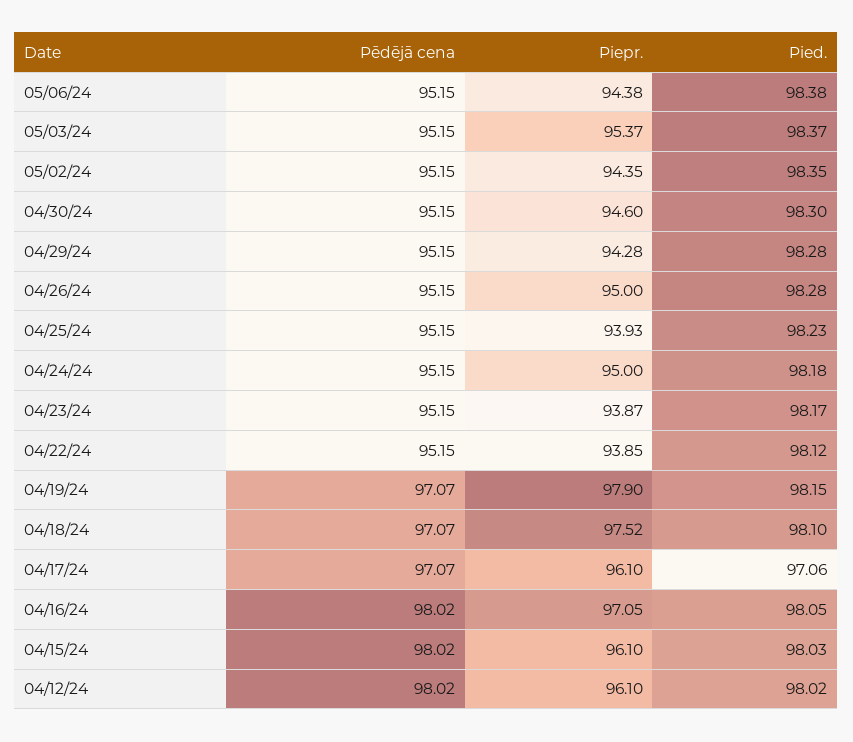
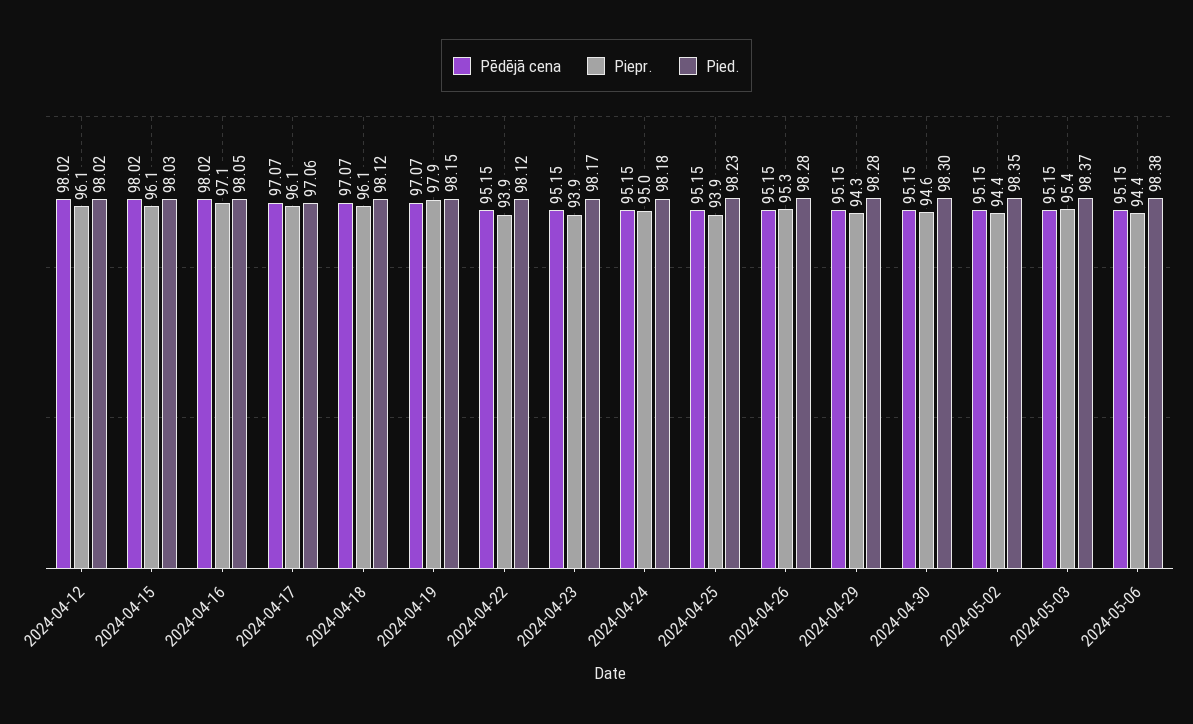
  {
    "Pēdējā cena": {
      "05/06/24": 95.15,
      "05/03/24": 95.15,
      "05/02/24": 95.15,
      "04/30/24": 95.15,
      "04/29/24": 95.15,
      "04/26/24": 95.15,
      "04/25/24": 95.15,
      "04/24/24": 95.15,
      "04/23/24": 95.15,
      "04/22/24": 95.15,
      "04/19/24": 97.07,
      "04/18/24": 97.07,
      "04/17/24": 97.07,
      "04/16/24": 98.02,
      "04/15/24": 98.02,
      "04/12/24": 98.02
    },
    "Piepr.": {
      "05/06/24": 94.38,
      "05/03/24": 95.37,
      "05/02/24": 94.35,
      "04/30/24": 94.6,
      "04/29/24": 94.28,
-     "04/26/24": 95,
+     "04/26/24": 95.3,
      "04/25/24": 93.93,
      "04/24/24": 95,
      "04/23/24": 93.87,
      "04/22/24": 93.85,
      "04/19/24": 97.9,
-     "04/18/24": 97.52,
+     "04/18/24": 96.1,
      "04/17/24": 96.1,
      "04/16/24": 97.05,
      "04/15/24": 96.1,
      "04/12/24": 96.1
    },
    "Pied.": {
      "05/06/24": 98.38,
      "05/03/24": 98.37,
      "05/02/24": 98.35,
      "04/30/24": 98.3,
      "04/29/24": 98.28,
      "04/26/24": 98.28,
      "04/25/24": 98.23,
      "04/24/24": 98.18,
      "04/23/24": 98.17,
      "04/22/24": 98.12,
      "04/19/24": 98.15,
-     "04/18/24": 98.1,
+     "04/18/24": 98.12,
      "04/17/24": 97.06,
      "04/16/24": 98.05,
      "04/15/24": 98.03,
      "04/12/24": 98.02
    }
  }

